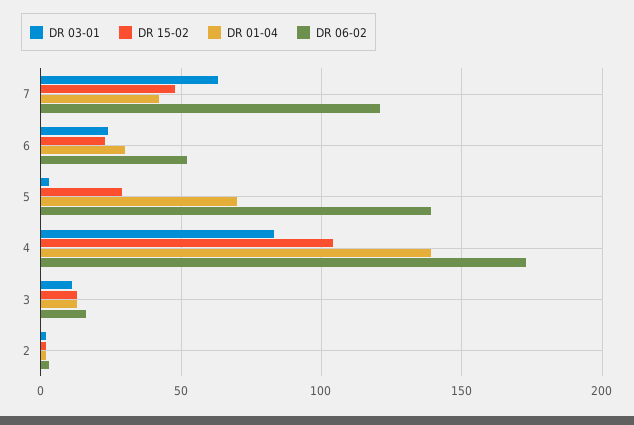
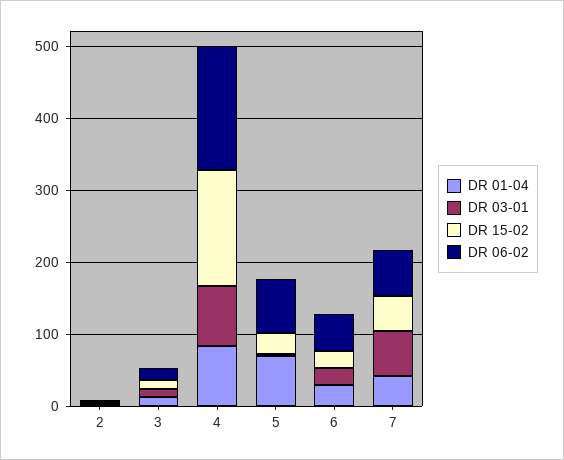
  {
    "DR 03-01": {
      "7": 65,
      "6": 25,
      "5": 5,
      "4": 85,
      "3": 10,
      "2": 0
    },
    "DR 15-02": {
      "7": 50,
      "6": 25,
      "5": 30,
-     "4": 105,
+     "4": 160,
      "3": 15,
      "2": 0
    },
    "DR 01-04": {
      "7": 40,
      "6": 30,
      "5": 70,
-     "4": 140,
+     "4": 80,
      "3": 15,
      "2": 0
    },
    "DR 06-02": {
-     "7": 120,
+     "7": 60,
      "6": 50,
-     "5": 140,
+     "5": 80,
      "4": 175,
      "3": 15,
      "2": 5
    }
  }

